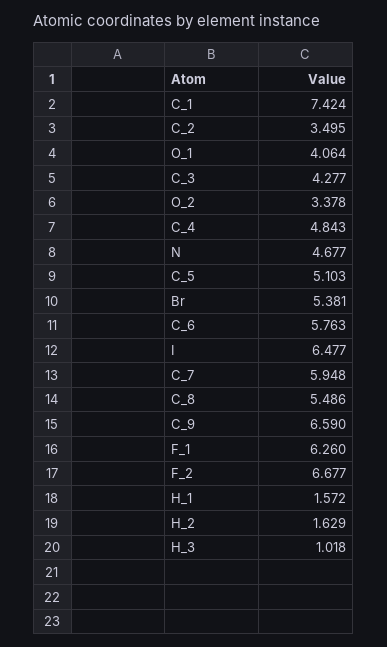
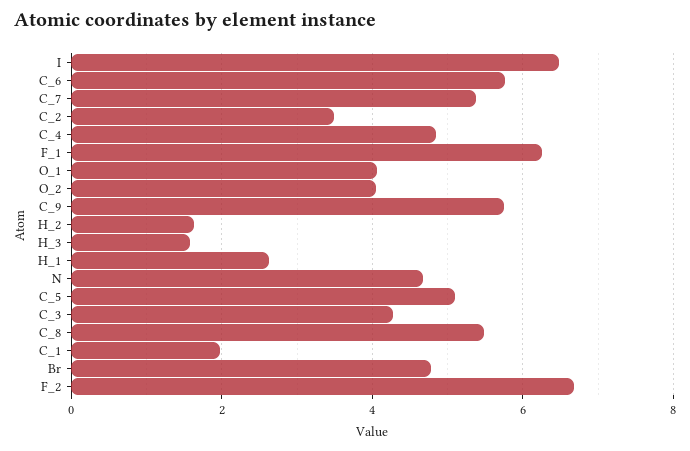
  {
-   "C_1": 7.424,
+   "C_1": 2,
    "C_2": 3.495,
    "O_1": 4.064,
    "C_3": 4.277,
-   "O_2": 3.378,
+   "O_2": 4,
    "C_4": 4.843,
    "N": 4.677,
    "C_5": 5.103,
-   "Br": 5.381,
+   "Br": 4.8,
    "C_6": 5.763,
    "I": 6.477,
-   "C_7": 5.948,
+   "C_7": 5.4,
    "C_8": 5.486,
-   "C_9": 6.59,
+   "C_9": 5.8,
    "F_1": 6.26,
    "F_2": 6.677,
-   "H_1": 1.572,
+   "H_1": 2.6,
    "H_2": 1.629,
-   "H_3": 1.018
+   "H_3": 1.6
  }

